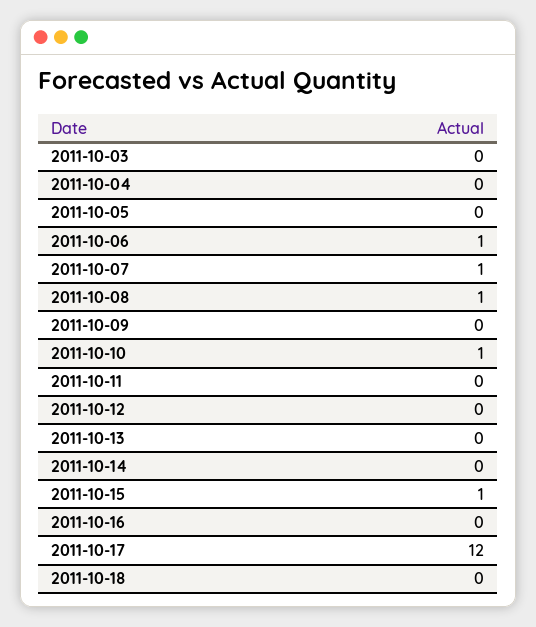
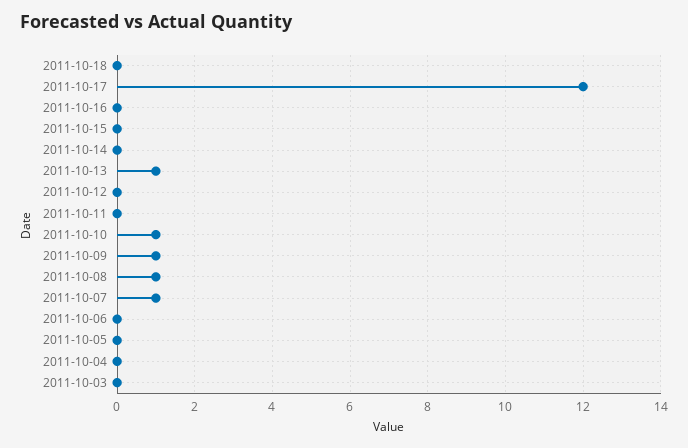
  {
    "2011-10-03": 0,
    "2011-10-04": 0,
    "2011-10-05": 0,
-   "2011-10-06": 1,
+   "2011-10-06": 0,
    "2011-10-07": 1,
    "2011-10-08": 1,
-   "2011-10-09": 0,
+   "2011-10-09": 1,
    "2011-10-10": 1,
    "2011-10-11": 0,
    "2011-10-12": 0,
-   "2011-10-13": 0,
+   "2011-10-13": 1,
    "2011-10-14": 0,
-   "2011-10-15": 1,
+   "2011-10-15": 0,
    "2011-10-16": 0,
    "2011-10-17": 12,
    "2011-10-18": 0
  }

